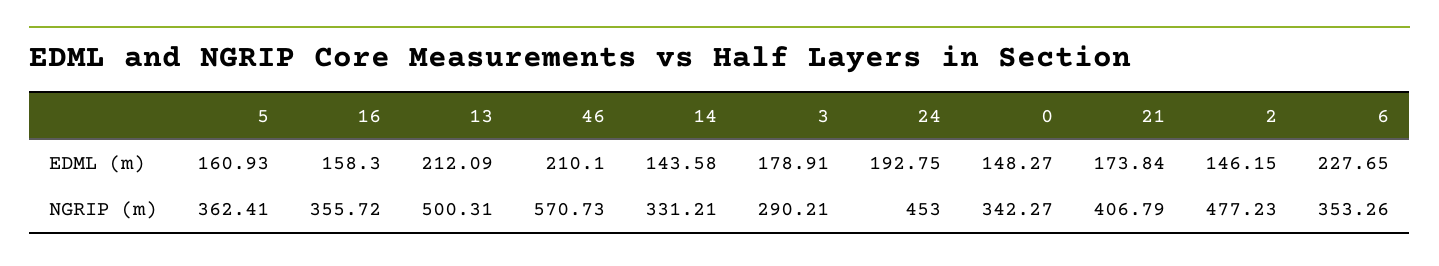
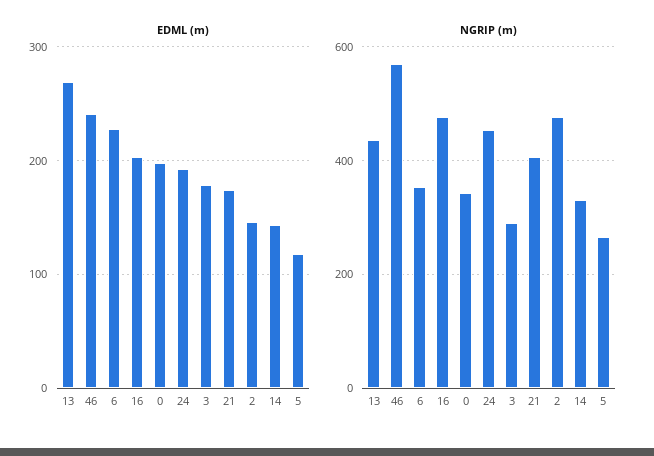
  {
    "EDML (m)": {
-     "5": 160.93,
+     "5": 120,
-     "16": 158.3,
+     "16": 200,
-     "13": 212.09,
+     "13": 270,
-     "46": 210.1,
+     "46": 240,
      "14": 143.58,
      "3": 178.91,
      "24": 192.75,
-     "0": 148.27,
+     "0": 200,
      "21": 173.84,
      "2": 146.15,
      "6": 227.65
    },
    "NGRIP (m)": {
-     "5": 362.41,
+     "5": 260,
-     "16": 355.72,
+     "16": 480,
-     "13": 500.31,
+     "13": 440,
      "46": 570.73,
      "14": 331.21,
      "3": 290.21,
      "24": 453,
      "0": 342.27,
      "21": 406.79,
      "2": 477.23,
      "6": 353.26
    }
  }

